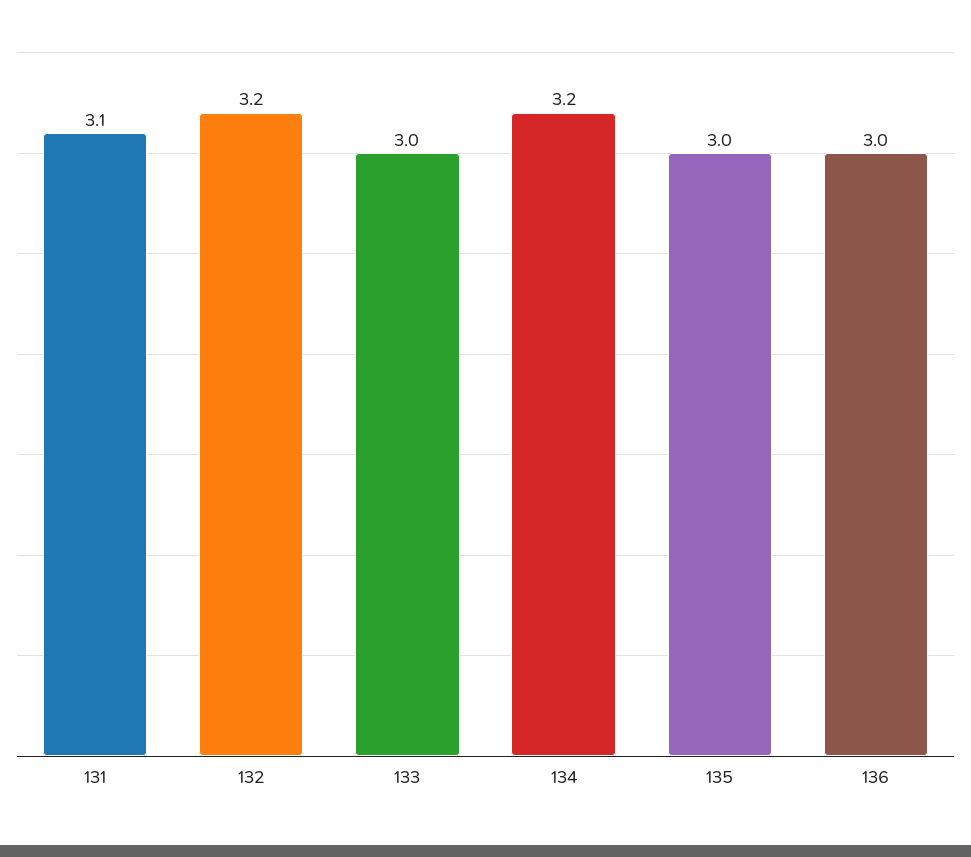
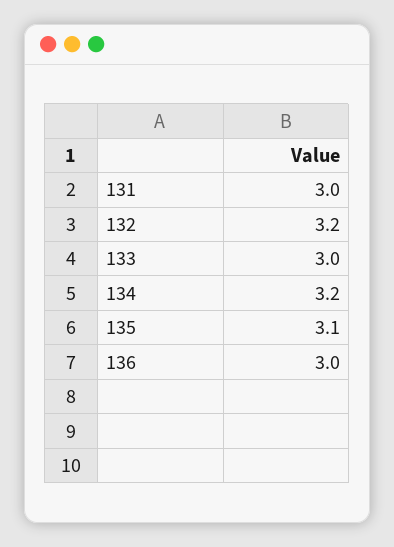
  {
-   "131": 3.1,
+   "131": 3,
    "132": 3.2,
    "133": 3,
    "134": 3.2,
-   "135": 3,
+   "135": 3.1,
    "136": 3
  }

